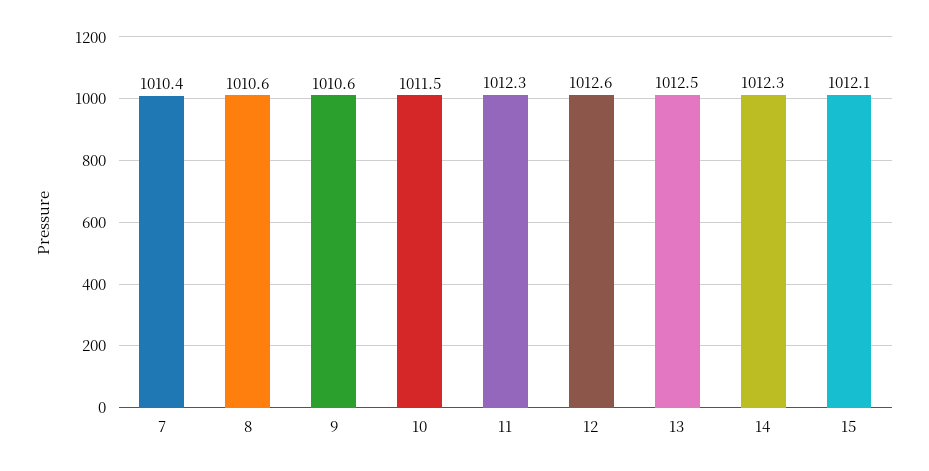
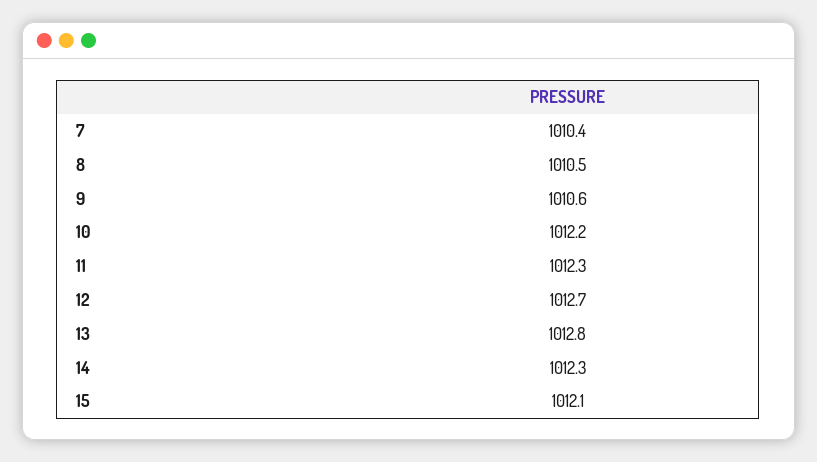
  {
    "7": 1010.4,
-   "8": 1010.6,
+   "8": 1010.5,
    "9": 1010.6,
-   "10": 1011.5,
+   "10": 1012.2,
    "11": 1012.3,
-   "12": 1012.6,
+   "12": 1012.7,
-   "13": 1012.5,
+   "13": 1012.8,
    "14": 1012.3,
    "15": 1012.1
  }

